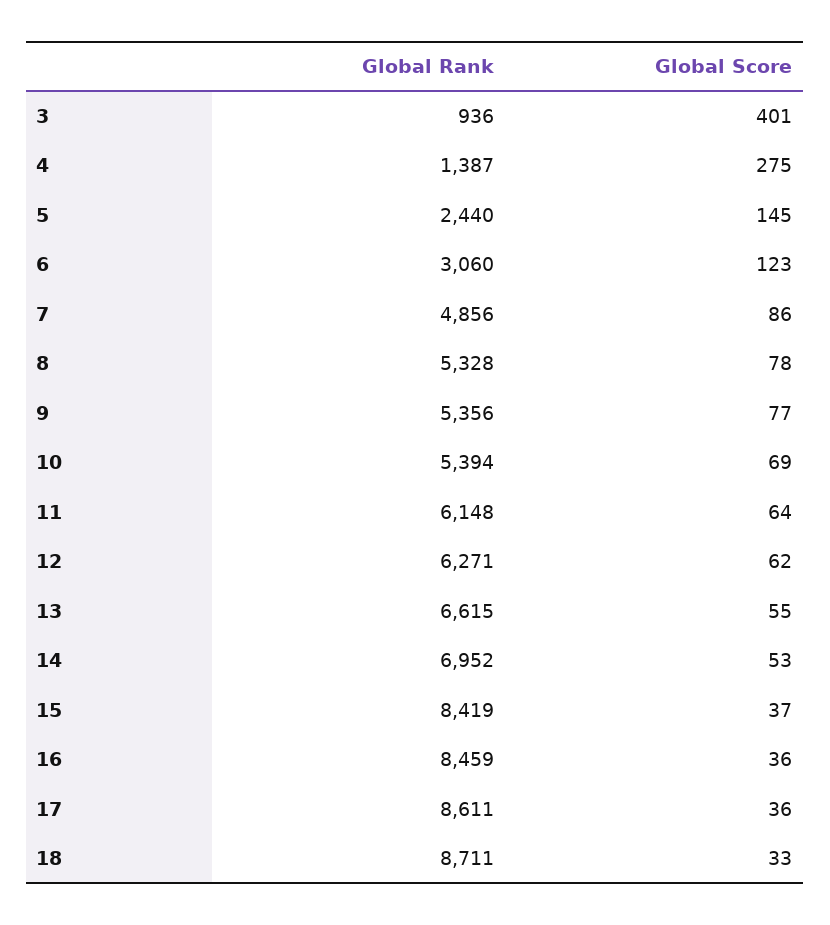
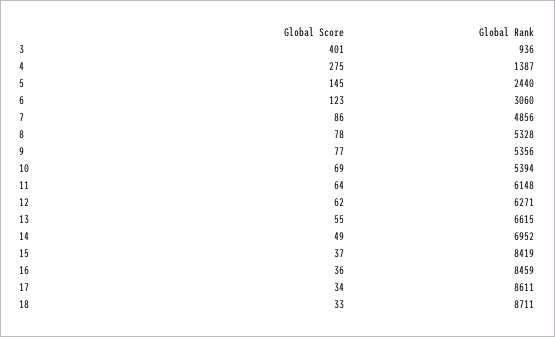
  {
    "Global Rank": {
      "3": 936,
      "4": 1387,
      "5": 2440,
      "6": 3060,
      "7": 4856,
      "8": 5328,
      "9": 5356,
      "10": 5394,
      "11": 6148,
      "12": 6271,
      "13": 6615,
      "14": 6952,
      "15": 8419,
      "16": 8459,
      "17": 8611,
      "18": 8711
    },
    "Global Score": {
      "3": 401,
      "4": 275,
      "5": 145,
      "6": 123,
      "7": 86,
      "8": 78,
      "9": 77,
      "10": 69,
      "11": 64,
      "12": 62,
      "13": 55,
-     "14": 53,
+     "14": 49,
      "15": 37,
      "16": 36,
-     "17": 36,
+     "17": 34,
      "18": 33
    }
  }

